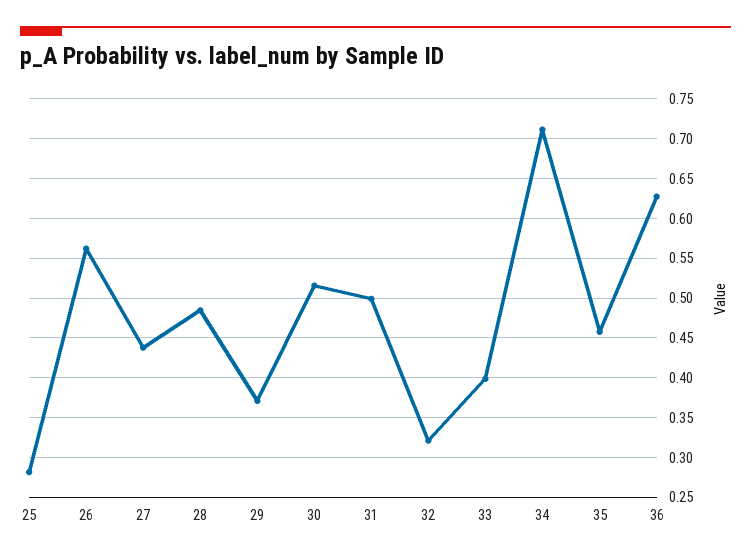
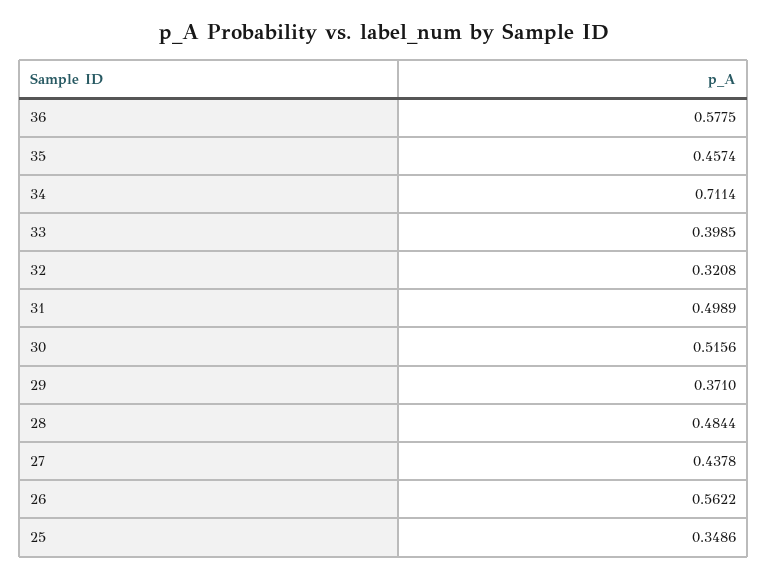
  {
-   "25": 0.28,
+   "25": 0.3486,
    "26": 0.5622,
    "27": 0.4378,
    "28": 0.4844,
    "29": 0.371,
    "30": 0.5156,
    "31": 0.4989,
    "32": 0.3208,
    "33": 0.3985,
    "34": 0.7114,
    "35": 0.4574,
-   "36": 0.63
+   "36": 0.5775
  }

